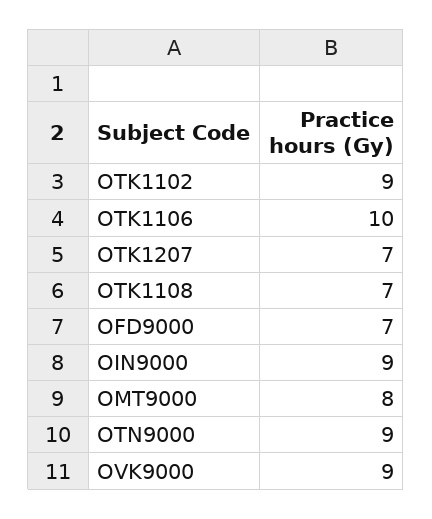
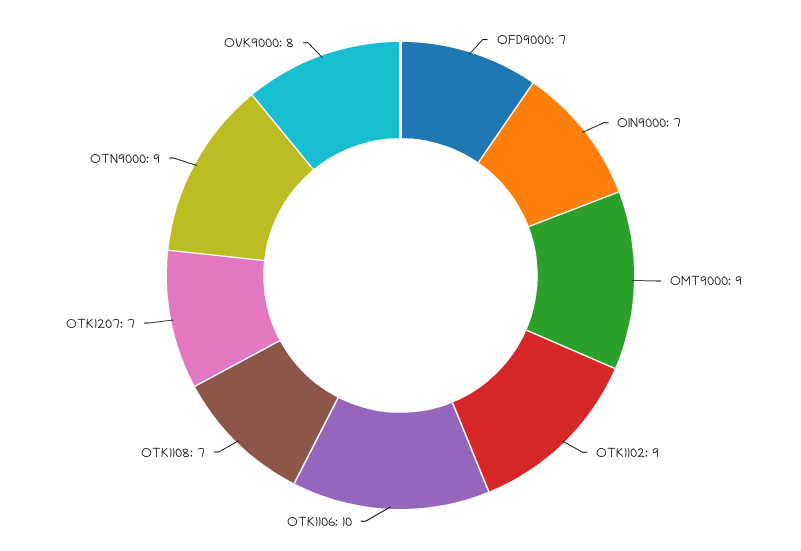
  {
    "OTK1102": 9,
    "OTK1106": 10,
    "OTK1207": 7,
    "OTK1108": 7,
    "OFD9000": 7,
-   "OIN9000": 9,
+   "OIN9000": 7,
-   "OMT9000": 8,
+   "OMT9000": 9,
    "OTN9000": 9,
-   "OVK9000": 9
+   "OVK9000": 8
  }

